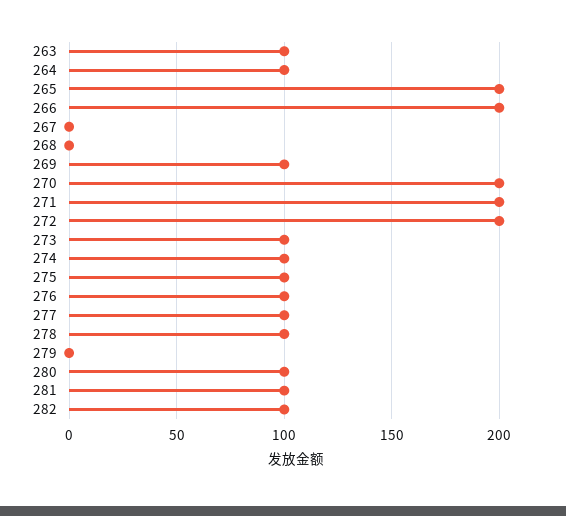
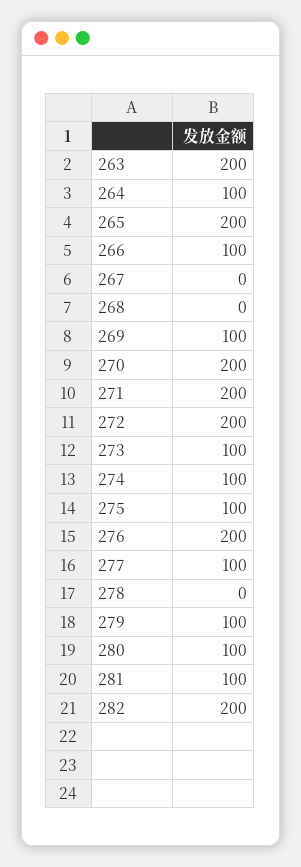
  {
-   "263": 100,
+   "263": 200,
    "264": 100,
    "265": 200,
-   "266": 200,
+   "266": 100,
    "267": 0,
    "268": 0,
    "269": 100,
    "270": 200,
    "271": 200,
    "272": 200,
    "273": 100,
    "274": 100,
    "275": 100,
-   "276": 100,
+   "276": 200,
    "277": 100,
-   "278": 100,
+   "278": 0,
-   "279": 0,
+   "279": 100,
    "280": 100,
    "281": 100,
-   "282": 100
+   "282": 200
  }

